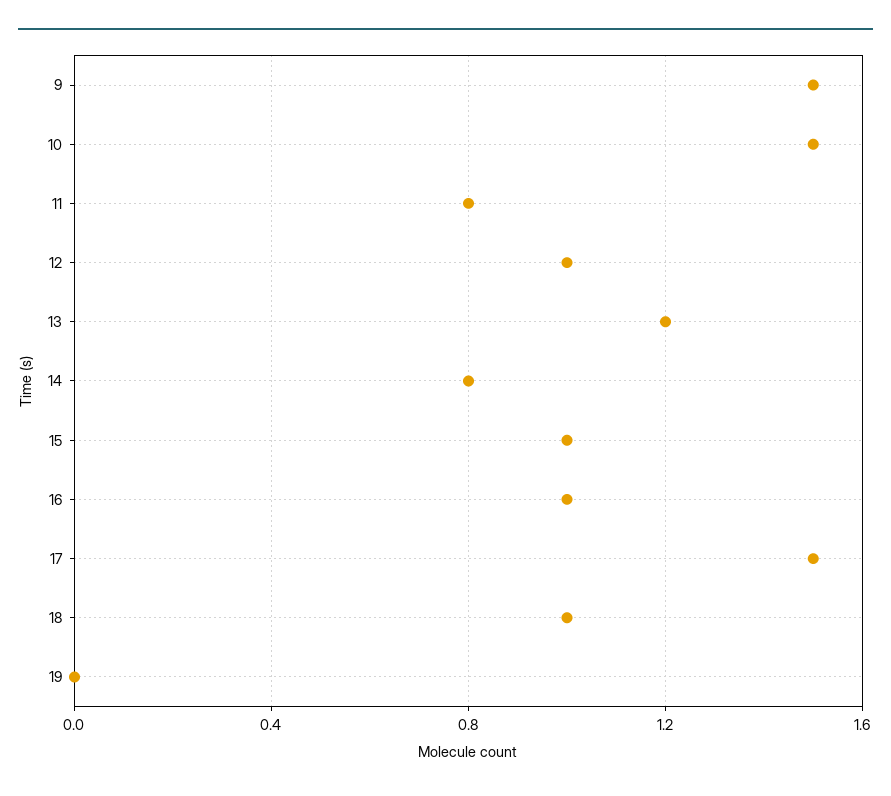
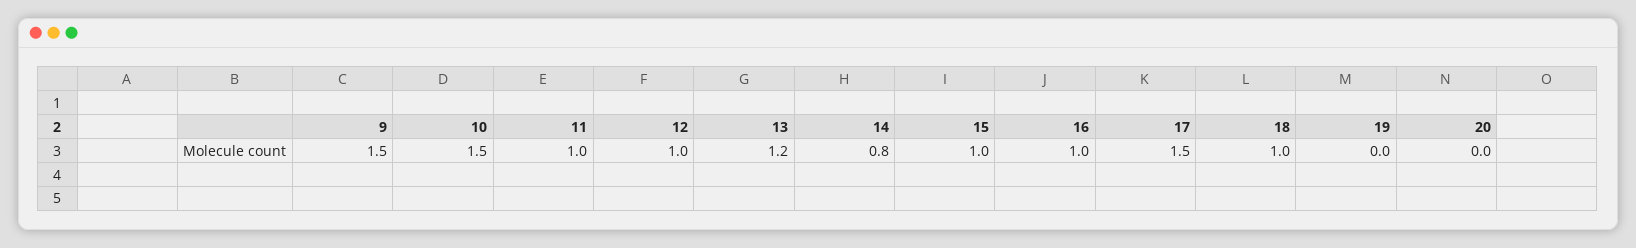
  {
    "9": 1.5,
    "10": 1.5,
-   "11": 0.8,
+   "11": 1,
    "12": 1,
    "13": 1.2,
    "14": 0.8,
    "15": 1,
    "16": 1,
    "17": 1.5,
    "18": 1,
-   "19": 0
+   "19": 0,
+   "20": 0
  }

